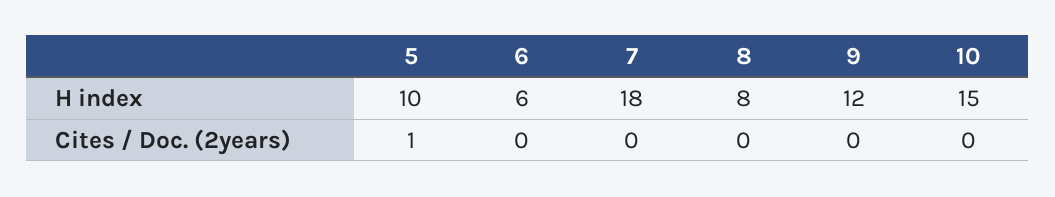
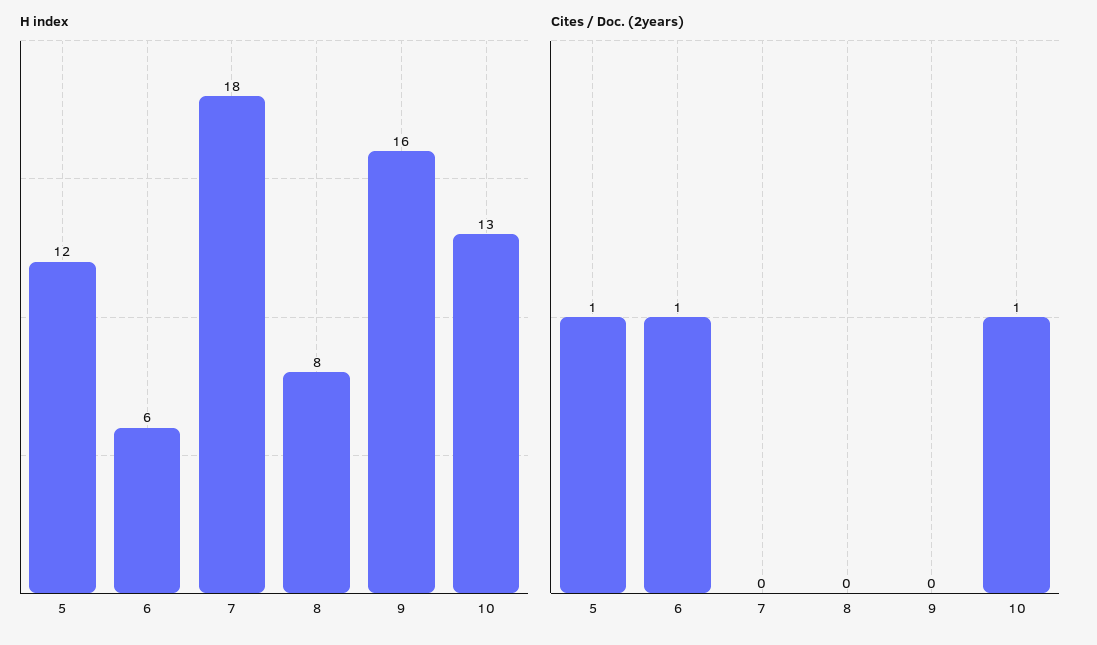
  {
    "H index": {
-     "5": 10,
+     "5": 12,
      "6": 6,
      "7": 18,
      "8": 8,
-     "9": 12,
+     "9": 16,
-     "10": 15
+     "10": 13
    },
    "Cites / Doc. (2years)": {
      "5": 1,
-     "6": 0,
+     "6": 1,
      "7": 0,
      "8": 0,
      "9": 0,
-     "10": 0
+     "10": 1
    }
  }

